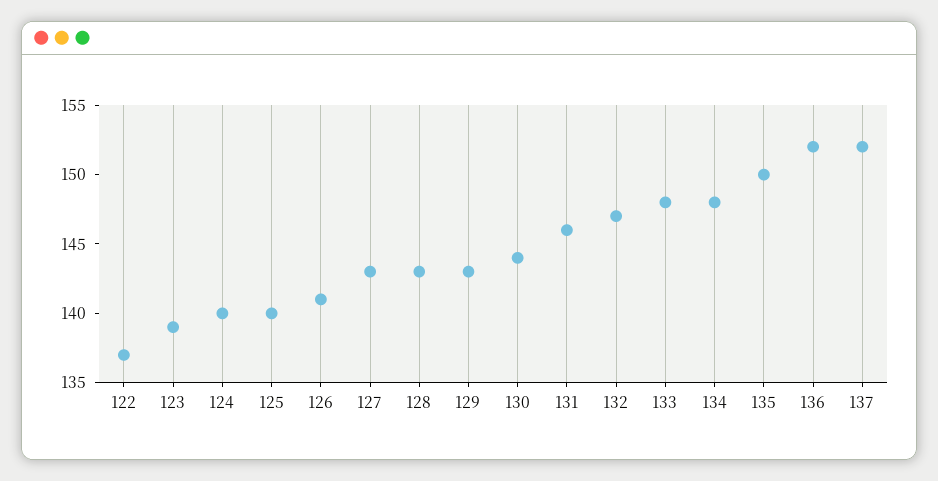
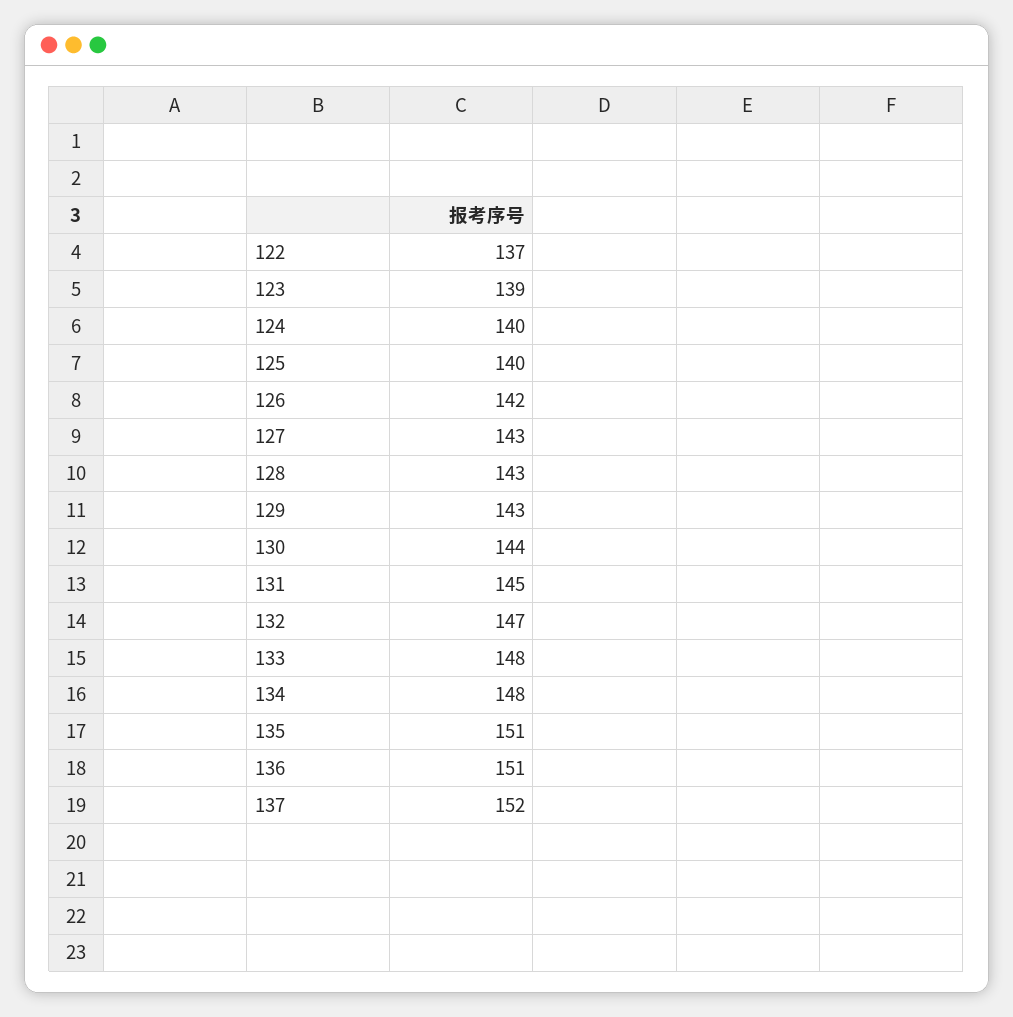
  {
    "122": 137,
    "123": 139,
    "124": 140,
    "125": 140,
-   "126": 141,
+   "126": 142,
    "127": 143,
    "128": 143,
    "129": 143,
    "130": 144,
-   "131": 146,
+   "131": 145,
    "132": 147,
    "133": 148,
    "134": 148,
-   "135": 150,
+   "135": 151,
-   "136": 152,
+   "136": 151,
    "137": 152
  }

